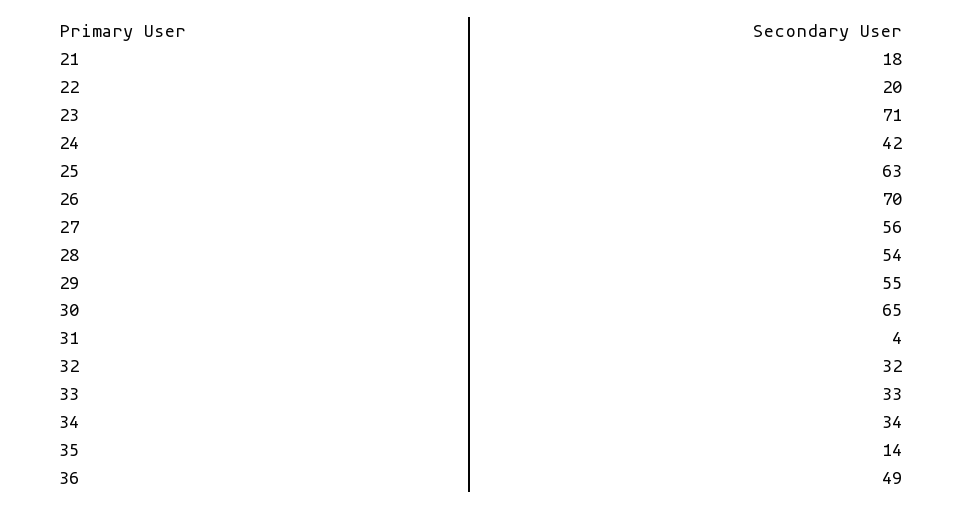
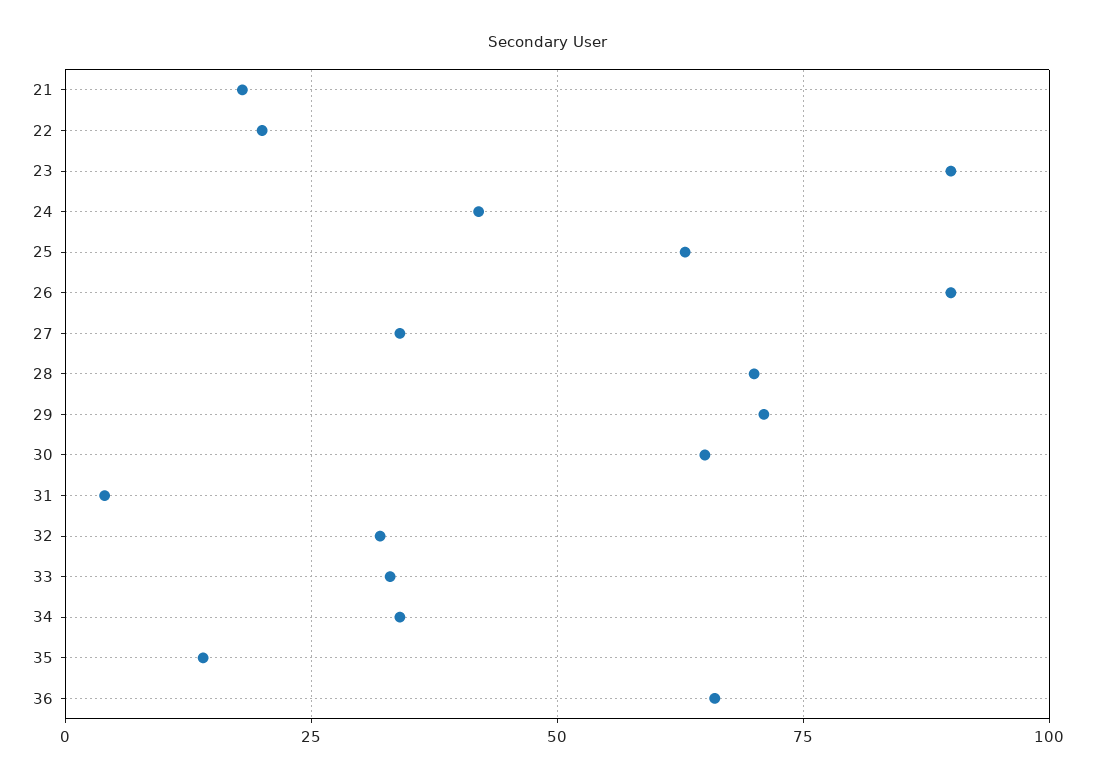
  {
    "21": 18,
    "22": 20,
-   "23": 71,
+   "23": 90,
    "24": 42,
    "25": 63,
-   "26": 70,
+   "26": 90,
-   "27": 56,
+   "27": 35,
-   "28": 54,
+   "28": 70,
-   "29": 55,
+   "29": 70,
    "30": 65,
    "31": 4,
    "32": 32,
    "33": 33,
    "34": 34,
    "35": 14,
-   "36": 49
+   "36": 65
  }

